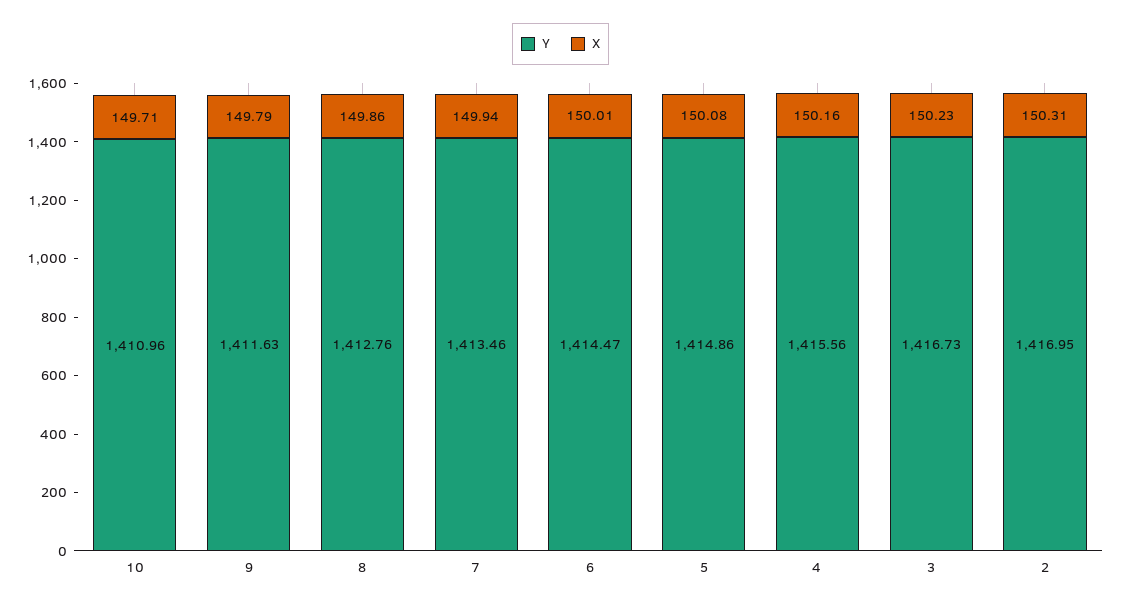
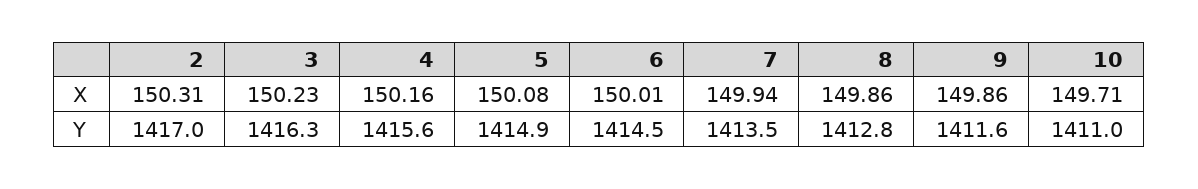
  {
    "Y": {
      "10": 1410.96,
      "9": 1411.63,
      "8": 1412.76,
      "7": 1413.46,
      "6": 1414.47,
      "5": 1414.86,
      "4": 1415.56,
-     "3": 1416.73,
+     "3": 1416.3,
      "2": 1416.95
    },
    "X": {
      "10": 149.71,
-     "9": 149.79,
+     "9": 149.86,
      "8": 149.86,
      "7": 149.94,
      "6": 150.01,
      "5": 150.08,
      "4": 150.16,
      "3": 150.23,
      "2": 150.31
    }
  }

